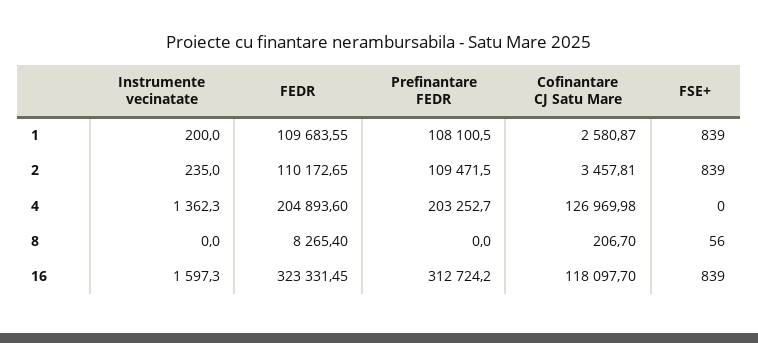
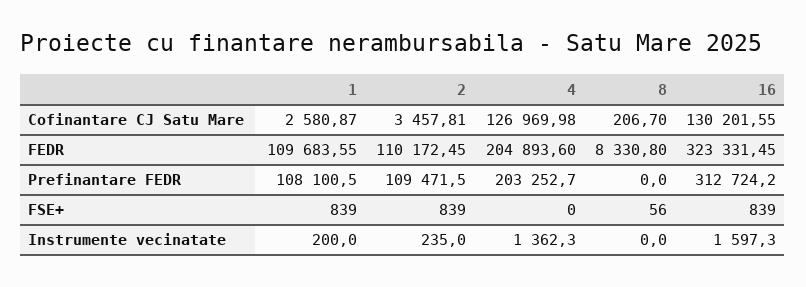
  {
    "Instrumente vecinatate": {
      "1": 200,
      "2": 235,
      "4": 1362.3,
      "8": 0,
      "16": 1597.3
    },
    "FEDR": {
      "1": 109683.55,
-     "2": 110172.65,
+     "2": 110172.45,
      "4": 204893.6,
-     "8": 8265.4,
+     "8": 8330.8,
      "16": 323331.45
    },
    "Prefinantare FEDR": {
      "1": 108100.5,
      "2": 109471.5,
      "4": 203252.7,
      "8": 0,
      "16": 312724.2
    },
    "Cofinantare CJ Satu Mare": {
      "1": 2580.87,
      "2": 3457.81,
      "4": 126969.98,
      "8": 206.7,
-     "16": 118097.7
+     "16": 130201.55
    },
    "FSE+": {
      "1": 839,
      "2": 839,
      "4": 0,
      "8": 56,
      "16": 839
    }
  }

